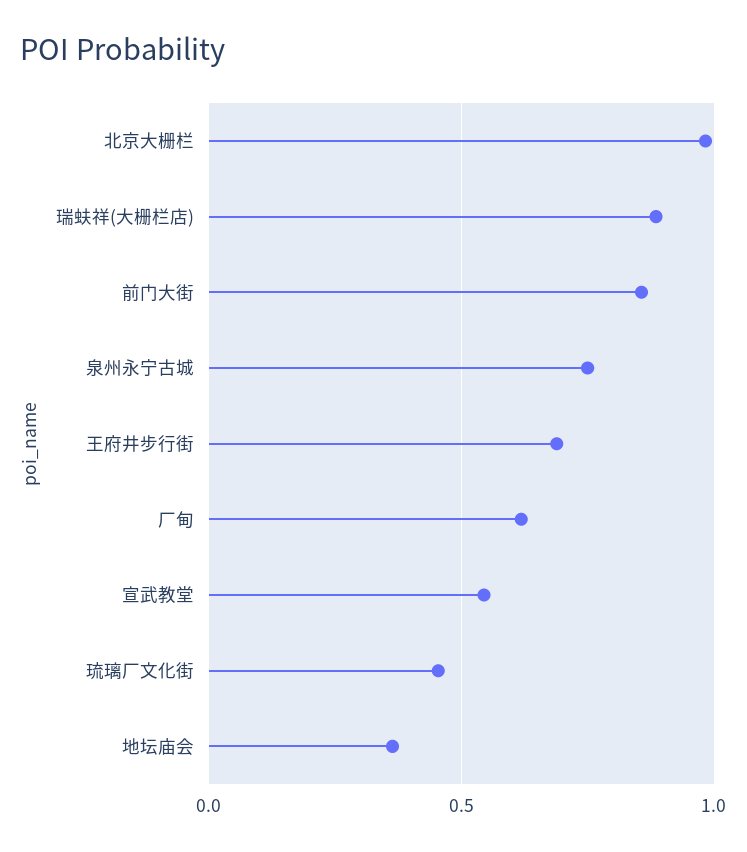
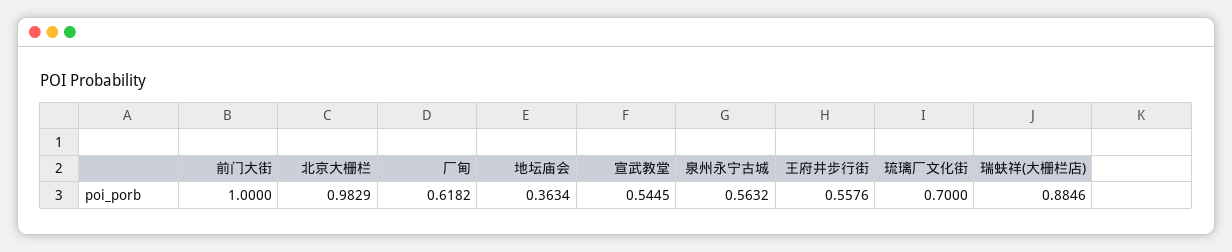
  {
    "北京大栅栏": 0.9829,
    "瑞蚨祥(大栅栏店)": 0.8846,
-   "前门大街": 0.85,
+   "前门大街": 1,
-   "泉州永宁古城": 0.75,
+   "泉州永宁古城": 0.5632,
-   "王府井步行街": 0.7,
+   "王府井步行街": 0.5576,
    "厂甸": 0.6182,
    "宣武教堂": 0.5445,
-   "琉璃厂文化街": 0.45,
+   "琉璃厂文化街": 0.7,
    "地坛庙会": 0.3634
  }

